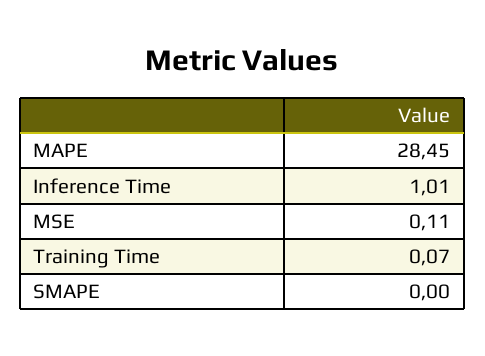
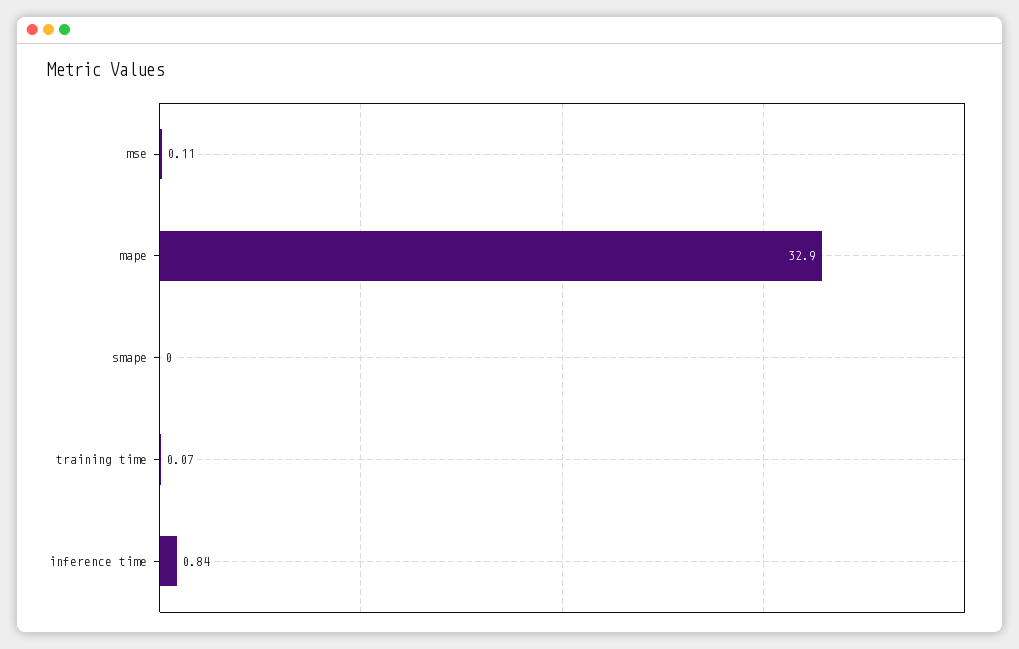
  {
-   "MAPE": 28.45,
+   "MAPE": 32.9,
-   "Inference Time": 1.01,
+   "Inference Time": 0.84,
    "MSE": 0.11,
    "Training Time": 0.07,
    "SMAPE": 0
  }

